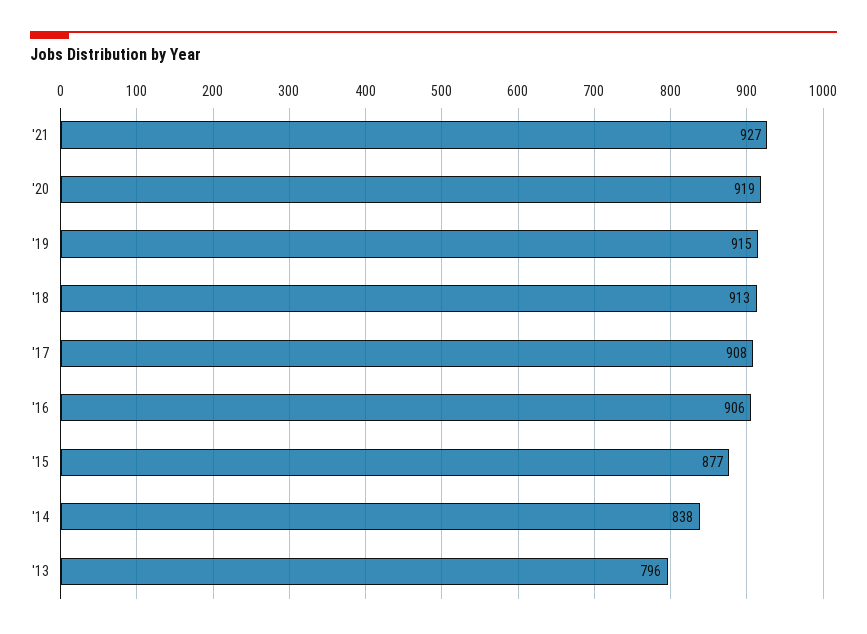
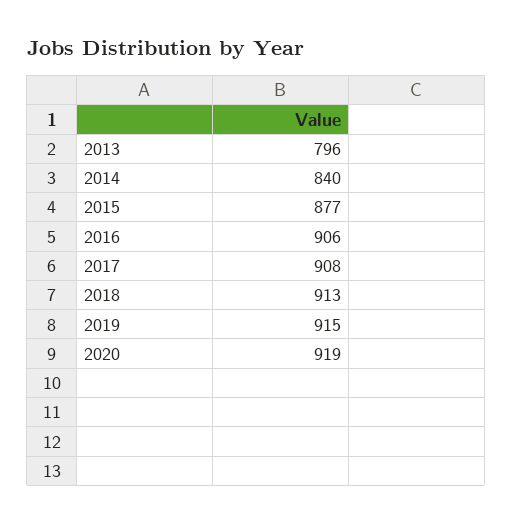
  {
-   "'21": 927,
    "'20": 919,
    "'19": 915,
    "'18": 913,
    "'17": 908,
    "'16": 906,
    "'15": 877,
-   "'14": 838,
+   "'14": 840,
    "'13": 796
  }

